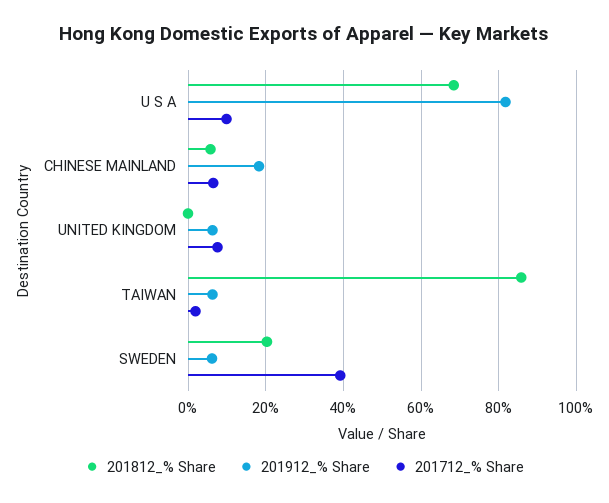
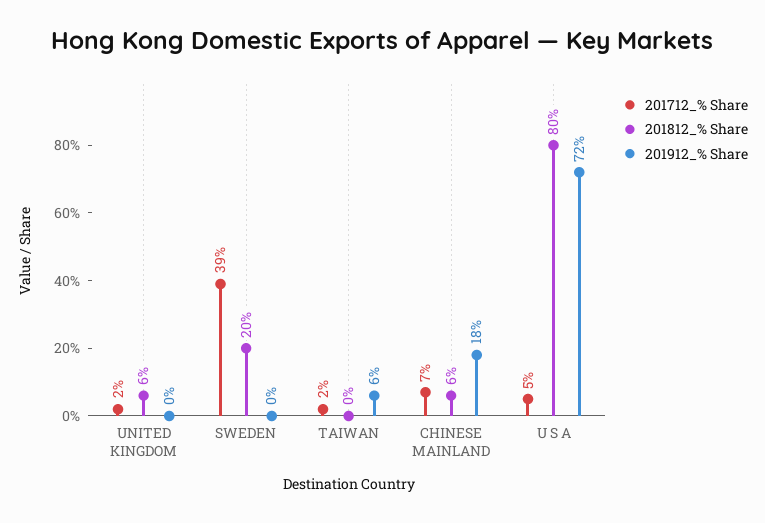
  {
    "201812_% Share": {
-     "U S A": 68,
+     "U S A": 80,
      "CHINESE MAINLAND": 6,
-     "UNITED KINGDOM": 0,
+     "UNITED KINGDOM": 6,
-     "TAIWAN": 86,
+     "TAIWAN": 0,
      "SWEDEN": 20
    },
    "201912_% Share": {
-     "U S A": 82,
+     "U S A": 72,
      "CHINESE MAINLAND": 18,
-     "UNITED KINGDOM": 6,
+     "UNITED KINGDOM": 0,
      "TAIWAN": 6,
-     "SWEDEN": 6
+     "SWEDEN": 0
    },
    "201712_% Share": {
-     "U S A": 10,
+     "U S A": 5,
      "CHINESE MAINLAND": 7,
-     "UNITED KINGDOM": 8,
+     "UNITED KINGDOM": 2,
      "TAIWAN": 2,
      "SWEDEN": 39
    }
  }

